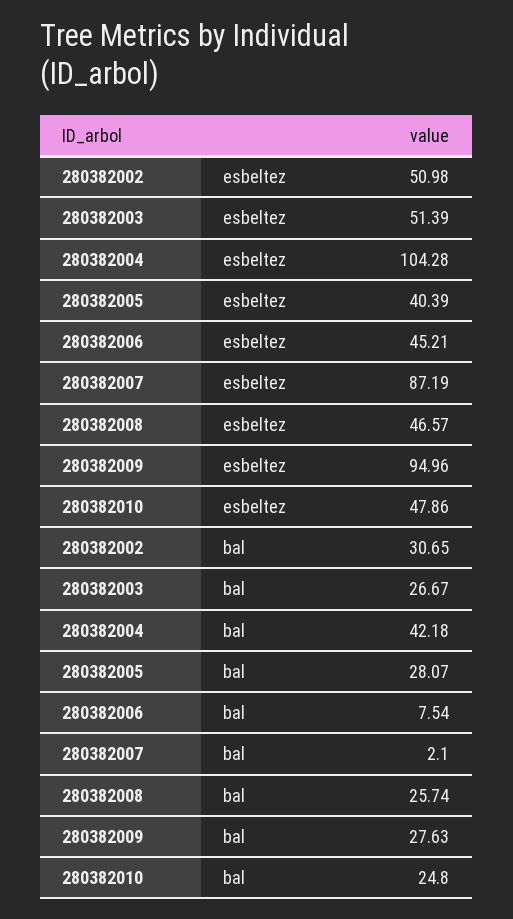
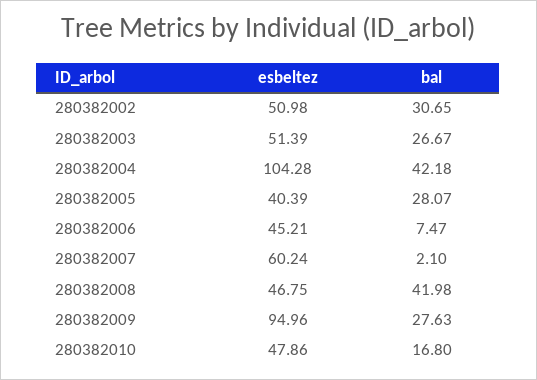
  {
    "280382002": {
      "esbeltez": 50.98,
      "bal": 30.65
    },
    "280382003": {
      "esbeltez": 51.39,
      "bal": 26.67
    },
    "280382004": {
      "esbeltez": 104.28,
      "bal": 42.18
    },
    "280382005": {
      "esbeltez": 40.39,
      "bal": 28.07
    },
    "280382006": {
      "esbeltez": 45.21,
-     "bal": 7.54
+     "bal": 7.47
    },
    "280382007": {
-     "esbeltez": 87.19,
+     "esbeltez": 60.24,
      "bal": 2.1
    },
    "280382008": {
-     "esbeltez": 46.57,
+     "esbeltez": 46.75,
-     "bal": 25.74
+     "bal": 41.98
    },
    "280382009": {
      "esbeltez": 94.96,
      "bal": 27.63
    },
    "280382010": {
      "esbeltez": 47.86,
-     "bal": 24.8
+     "bal": 16.8
    }
  }

